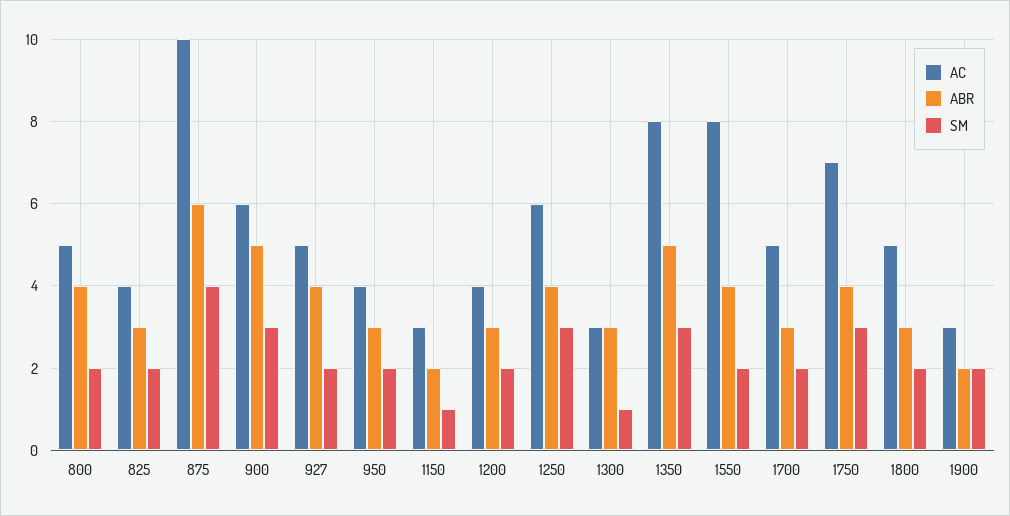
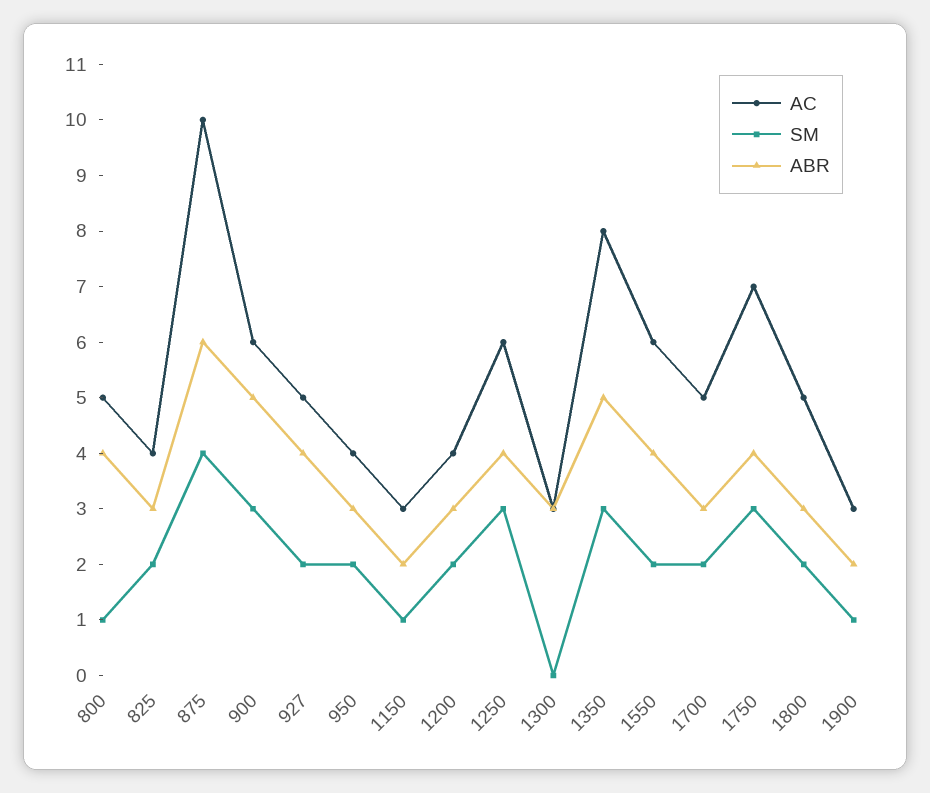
  {
    "AC": {
      "800": 5,
      "825": 4,
      "875": 10,
      "900": 6,
      "927": 5,
      "950": 4,
      "1150": 3,
      "1200": 4,
      "1250": 6,
      "1300": 3,
      "1350": 8,
-     "1550": 8,
+     "1550": 6,
      "1700": 5,
      "1750": 7,
      "1800": 5,
      "1900": 3
    },
    "ABR": {
      "800": 4,
      "825": 3,
      "875": 6,
      "900": 5,
      "927": 4,
      "950": 3,
      "1150": 2,
      "1200": 3,
      "1250": 4,
      "1300": 3,
      "1350": 5,
      "1550": 4,
      "1700": 3,
      "1750": 4,
      "1800": 3,
      "1900": 2
    },
    "SM": {
-     "800": 2,
+     "800": 1,
      "825": 2,
      "875": 4,
      "900": 3,
      "927": 2,
      "950": 2,
      "1150": 1,
      "1200": 2,
      "1250": 3,
-     "1300": 1,
+     "1300": 0,
      "1350": 3,
      "1550": 2,
      "1700": 2,
      "1750": 3,
      "1800": 2,
-     "1900": 2
+     "1900": 1
    }
  }

